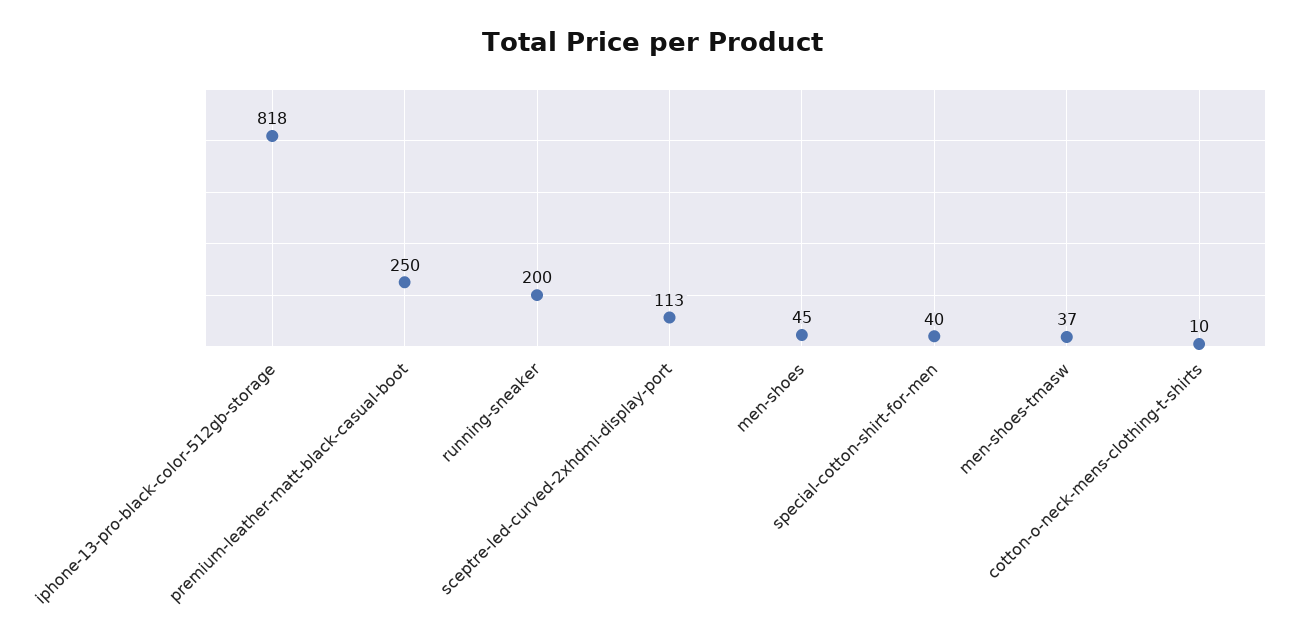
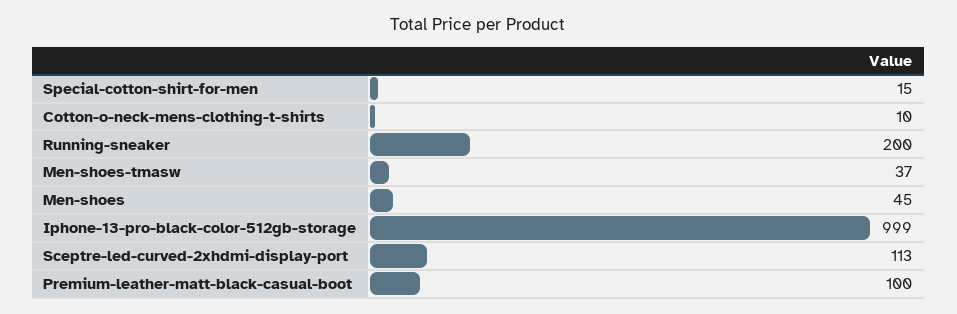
  {
-   "iphone-13-pro-black-color-512gb-storage": 818,
+   "iphone-13-pro-black-color-512gb-storage": 999,
-   "premium-leather-matt-black-casual-boot": 250,
+   "premium-leather-matt-black-casual-boot": 100,
    "running-sneaker": 200,
    "sceptre-led-curved-2xhdmi-display-port": 113,
    "men-shoes": 45,
-   "special-cotton-shirt-for-men": 40,
+   "special-cotton-shirt-for-men": 15,
    "men-shoes-tmasw": 37,
    "cotton-o-neck-mens-clothing-t-shirts": 10
  }

